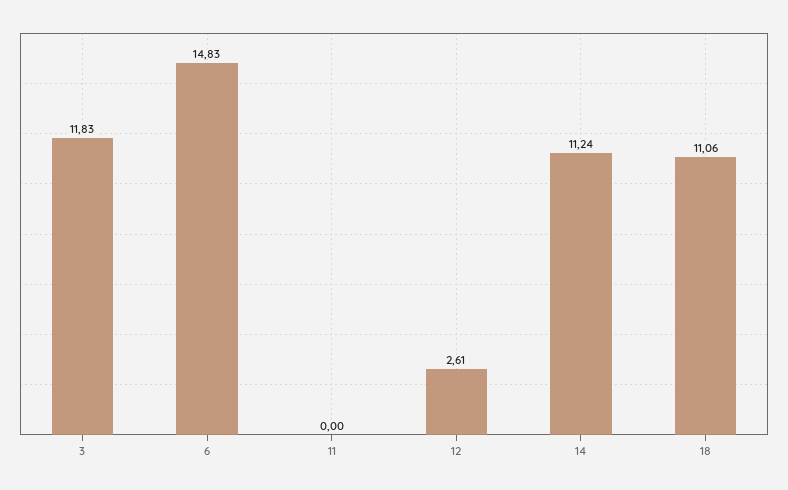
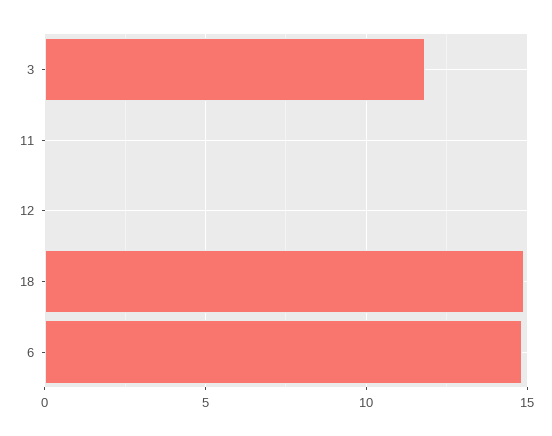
  {
    "3": 11.83,
    "6": 14.83,
    "11": 0,
-   "12": 2.61,
+   "12": 0,
-   "14": 11.24,
-   "18": 11.06
+   "18": 15
  }

